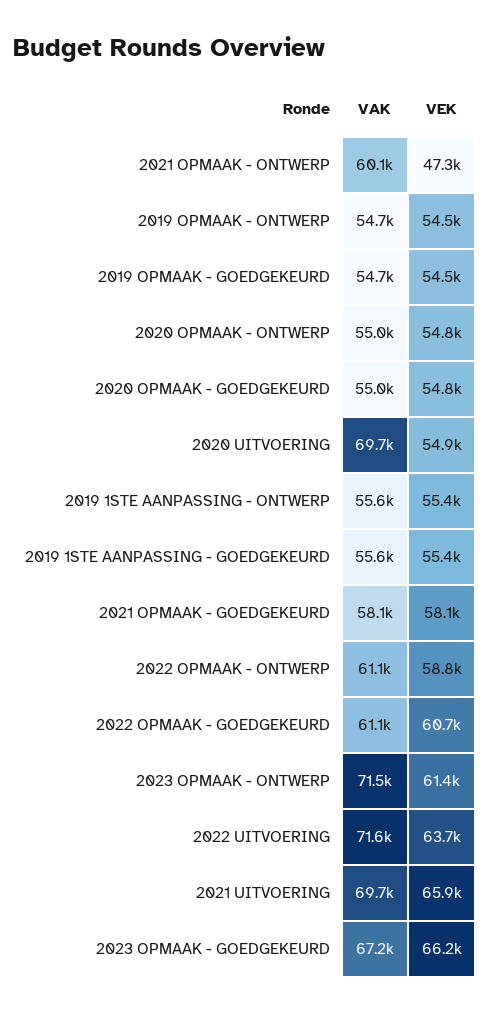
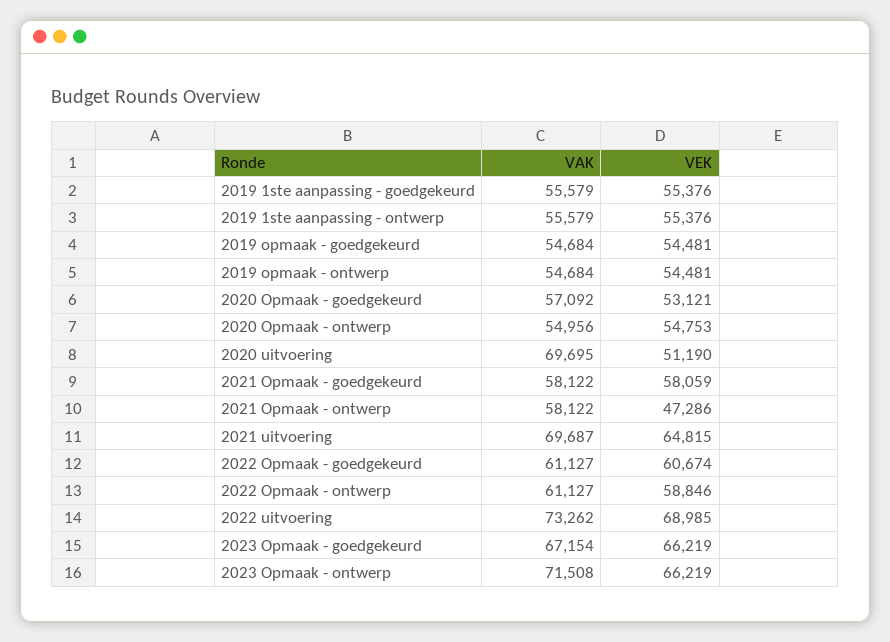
  {
    "VAK": {
-     "2021 OPMAAK - ONTWERP": 60100,
+     "2021 OPMAAK - ONTWERP": 58122,
      "2019 OPMAAK - ONTWERP": 54684,
      "2019 OPMAAK - GOEDGEKEURD": 54684,
      "2020 OPMAAK - ONTWERP": 54956,
-     "2020 OPMAAK - GOEDGEKEURD": 55000,
+     "2020 OPMAAK - GOEDGEKEURD": 57092,
      "2020 UITVOERING": 69695,
      "2019 1STE AANPASSING - ONTWERP": 55579,
      "2019 1STE AANPASSING - GOEDGEKEURD": 55579,
      "2021 OPMAAK - GOEDGEKEURD": 58122,
      "2022 OPMAAK - ONTWERP": 61127,
      "2022 OPMAAK - GOEDGEKEURD": 61127,
      "2023 OPMAAK - ONTWERP": 71508,
-     "2022 UITVOERING": 71600,
+     "2022 UITVOERING": 73262,
      "2021 UITVOERING": 69687,
      "2023 OPMAAK - GOEDGEKEURD": 67154
    },
    "VEK": {
      "2021 OPMAAK - ONTWERP": 47286,
      "2019 OPMAAK - ONTWERP": 54481,
      "2019 OPMAAK - GOEDGEKEURD": 54481,
      "2020 OPMAAK - ONTWERP": 54753,
-     "2020 OPMAAK - GOEDGEKEURD": 54800,
+     "2020 OPMAAK - GOEDGEKEURD": 53121,
-     "2020 UITVOERING": 54900,
+     "2020 UITVOERING": 51190,
      "2019 1STE AANPASSING - ONTWERP": 55376,
      "2019 1STE AANPASSING - GOEDGEKEURD": 55376,
      "2021 OPMAAK - GOEDGEKEURD": 58059,
      "2022 OPMAAK - ONTWERP": 58846,
      "2022 OPMAAK - GOEDGEKEURD": 60674,
-     "2023 OPMAAK - ONTWERP": 61400,
+     "2023 OPMAAK - ONTWERP": 66219,
-     "2022 UITVOERING": 63700,
+     "2022 UITVOERING": 68985,
-     "2021 UITVOERING": 65900,
+     "2021 UITVOERING": 64815,
      "2023 OPMAAK - GOEDGEKEURD": 66219
    }
  }

